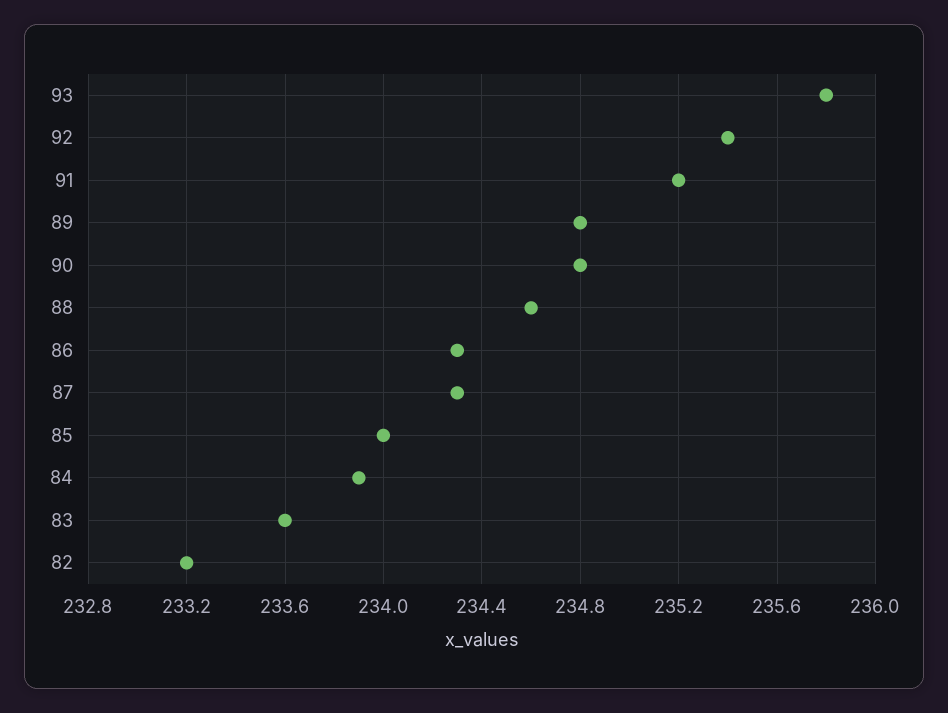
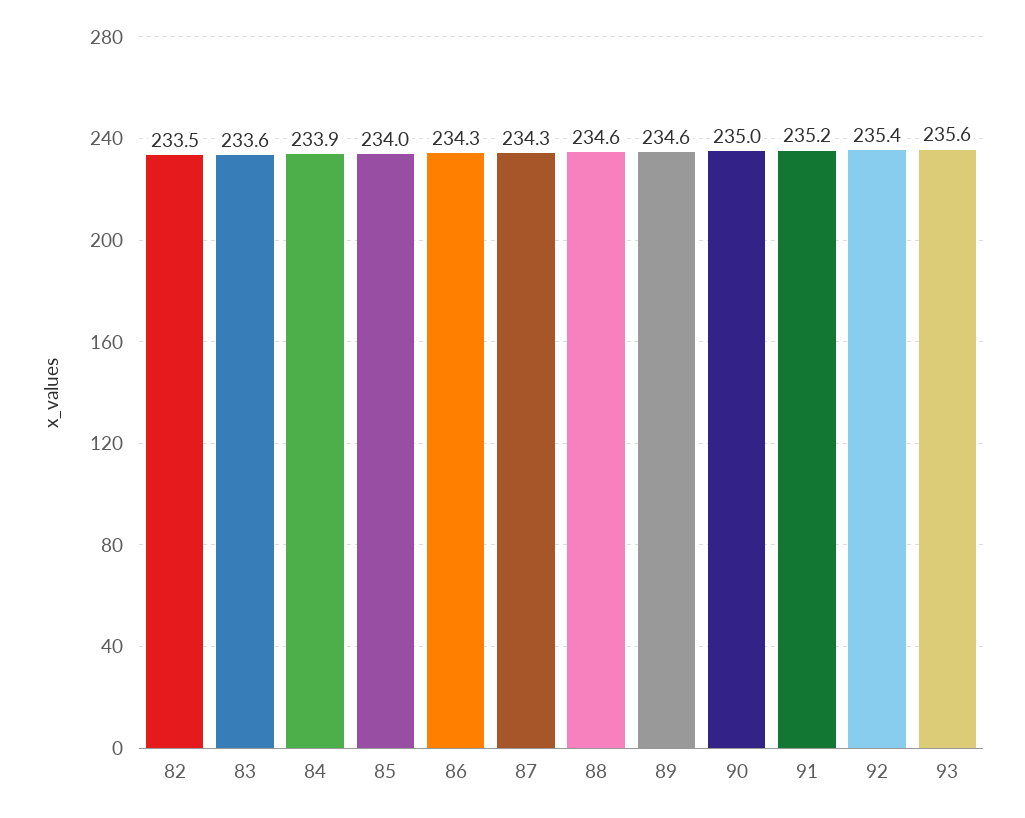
  {
-   "93": 235.8,
+   "93": 235.6,
    "92": 235.4,
    "91": 235.2,
-   "89": 234.8,
+   "89": 234.6,
-   "90": 234.8,
+   "90": 235,
    "88": 234.6,
    "86": 234.3,
    "87": 234.3,
    "85": 234,
    "84": 233.9,
    "83": 233.6,
-   "82": 233.2
+   "82": 233.5
  }

